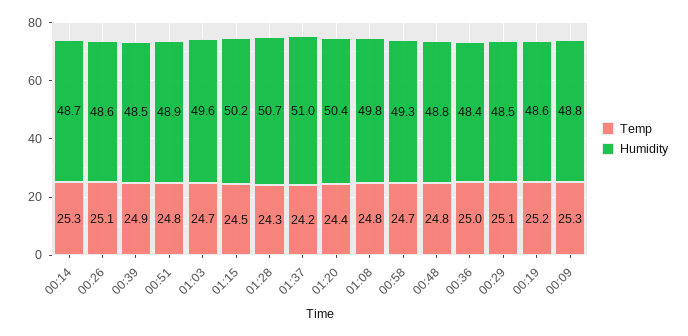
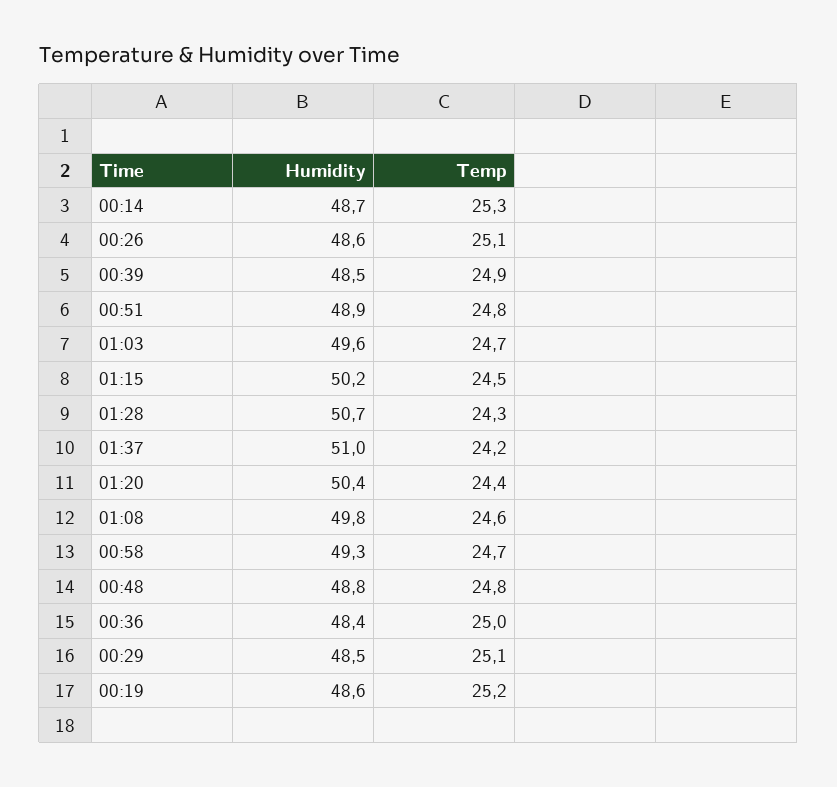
  {
    "Temp": {
      "00:14": 25.3,
      "00:26": 25.1,
      "00:39": 24.9,
      "00:51": 24.8,
      "01:03": 24.7,
      "01:15": 24.5,
      "01:28": 24.3,
      "01:37": 24.2,
      "01:20": 24.4,
-     "01:08": 24.8,
+     "01:08": 24.6,
      "00:58": 24.7,
      "00:48": 24.8,
      "00:36": 25,
      "00:29": 25.1,
-     "00:19": 25.2,
+     "00:19": 25.2
-     "00:09": 25.3
    },
    "Humidity": {
      "00:14": 48.7,
      "00:26": 48.6,
      "00:39": 48.5,
      "00:51": 48.9,
      "01:03": 49.6,
      "01:15": 50.2,
      "01:28": 50.7,
      "01:37": 51,
      "01:20": 50.4,
      "01:08": 49.8,
      "00:58": 49.3,
      "00:48": 48.8,
      "00:36": 48.4,
      "00:29": 48.5,
-     "00:19": 48.6,
+     "00:19": 48.6
-     "00:09": 48.8
    }
  }

